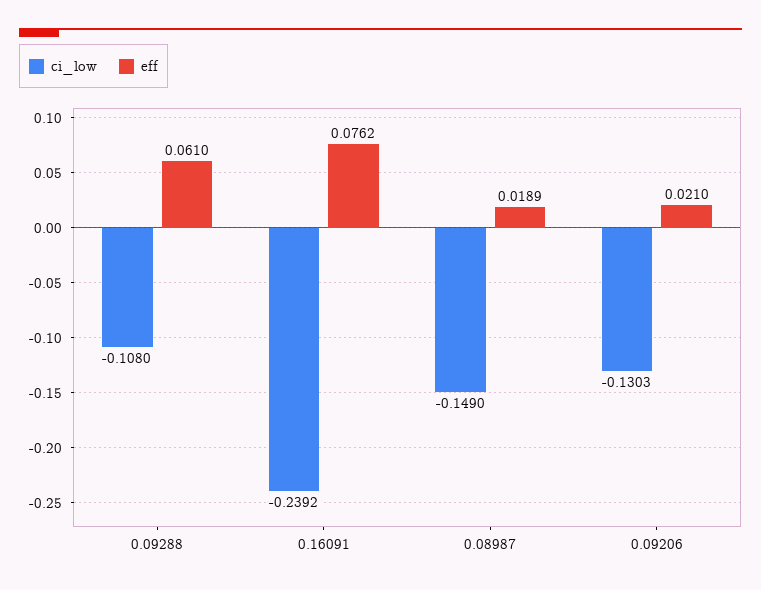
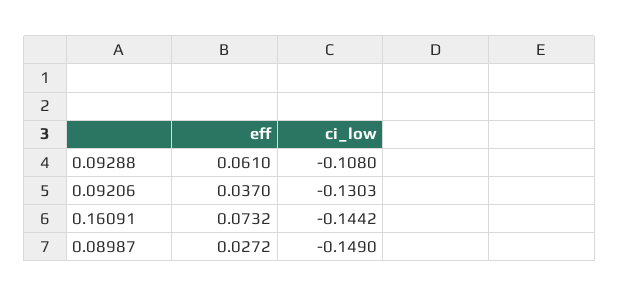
  {
    "ci_low": {
      "0.09288": -0.108,
-     "0.16091": -0.2392,
+     "0.16091": -0.1442,
      "0.08987": -0.149,
      "0.09206": -0.1303
    },
    "eff": {
      "0.09288": 0.061,
-     "0.16091": 0.0762,
+     "0.16091": 0.0732,
-     "0.08987": 0.0189,
+     "0.08987": 0.0272,
-     "0.09206": 0.021
+     "0.09206": 0.037
    }
  }

